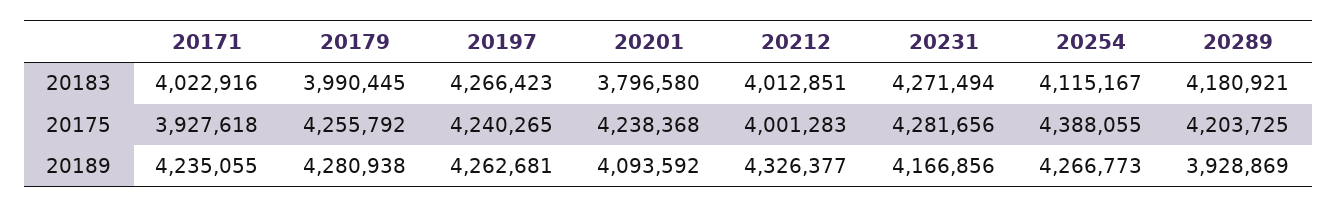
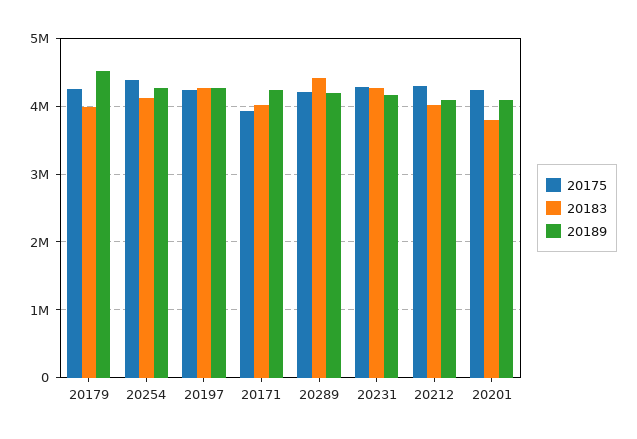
  {
    "20183": {
      "20171": 4022916,
      "20179": 3990445,
      "20197": 4266423,
      "20201": 3796580,
      "20212": 4012851,
      "20231": 4271494,
      "20254": 4115167,
-     "20289": 4180921
+     "20289": 4400000
    },
    "20175": {
      "20171": 3927618,
      "20179": 4255792,
      "20197": 4240265,
      "20201": 4238368,
-     "20212": 4001283,
+     "20212": 4300000,
      "20231": 4281656,
      "20254": 4388055,
      "20289": 4203725
    },
    "20189": {
      "20171": 4235055,
-     "20179": 4280938,
+     "20179": 4500000,
      "20197": 4262681,
      "20201": 4093592,
-     "20212": 4326377,
+     "20212": 4100000,
      "20231": 4166856,
      "20254": 4266773,
-     "20289": 3928869
+     "20289": 4200000
    }
  }

